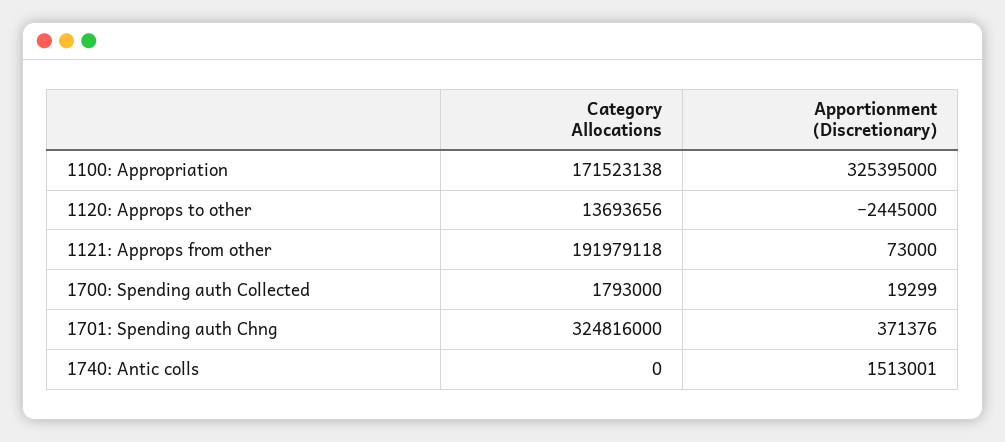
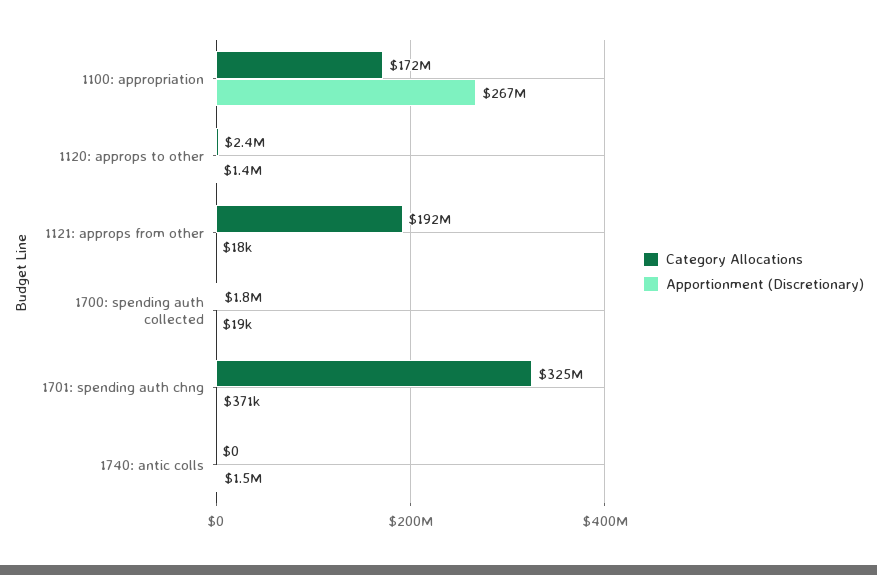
  {
    "Category Allocations": {
      "1100: Appropriation": 171523138,
-     "1120: Approps to other": 13693656,
+     "1120: Approps to other": 2400000,
      "1121: Approps from other": 191979118,
      "1700: Spending auth Collected": 1793000,
      "1701: Spending auth Chng": 324816000,
      "1740: Antic colls": 0
    },
    "Apportionment (Discretionary)": {
-     "1100: Appropriation": 325395000,
+     "1100: Appropriation": 267000000,
-     "1120: Approps to other": -2445000,
+     "1120: Approps to other": 1400000,
-     "1121: Approps from other": 73000,
+     "1121: Approps from other": 18000,
      "1700: Spending auth Collected": 19299,
      "1701: Spending auth Chng": 371376,
      "1740: Antic colls": 1513001
    }
  }

